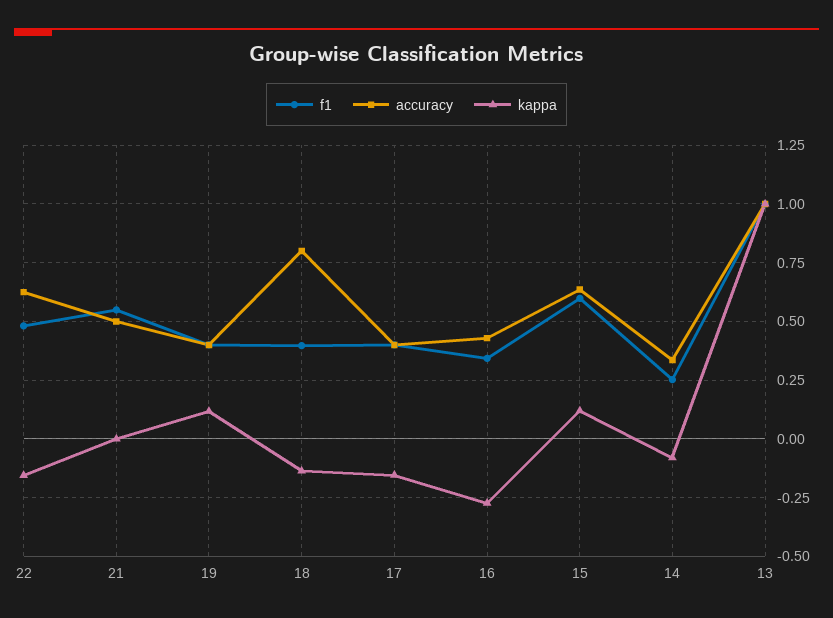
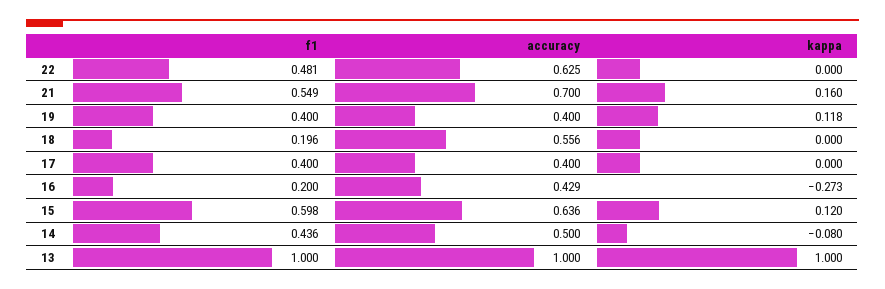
  {
    "f1": {
      "22": 0.481,
      "21": 0.549,
      "19": 0.4,
-     "18": 0.4,
+     "18": 0.196,
      "17": 0.4,
-     "16": 0.35,
+     "16": 0.2,
      "15": 0.598,
-     "14": 0.25,
+     "14": 0.436,
      "13": 1
    },
    "accuracy": {
      "22": 0.625,
-     "21": 0.5,
+     "21": 0.7,
      "19": 0.4,
-     "18": 0.8,
+     "18": 0.556,
      "17": 0.4,
      "16": 0.429,
      "15": 0.636,
-     "14": 0.35,
+     "14": 0.5,
      "13": 1
    },
    "kappa": {
-     "22": -0.15,
+     "22": 0,
-     "21": 0,
+     "21": 0.16,
      "19": 0.118,
-     "18": -0.15,
+     "18": 0,
-     "17": -0.15,
+     "17": 0,
      "16": -0.273,
      "15": 0.12,
      "14": -0.08,
      "13": 1
    }
  }

